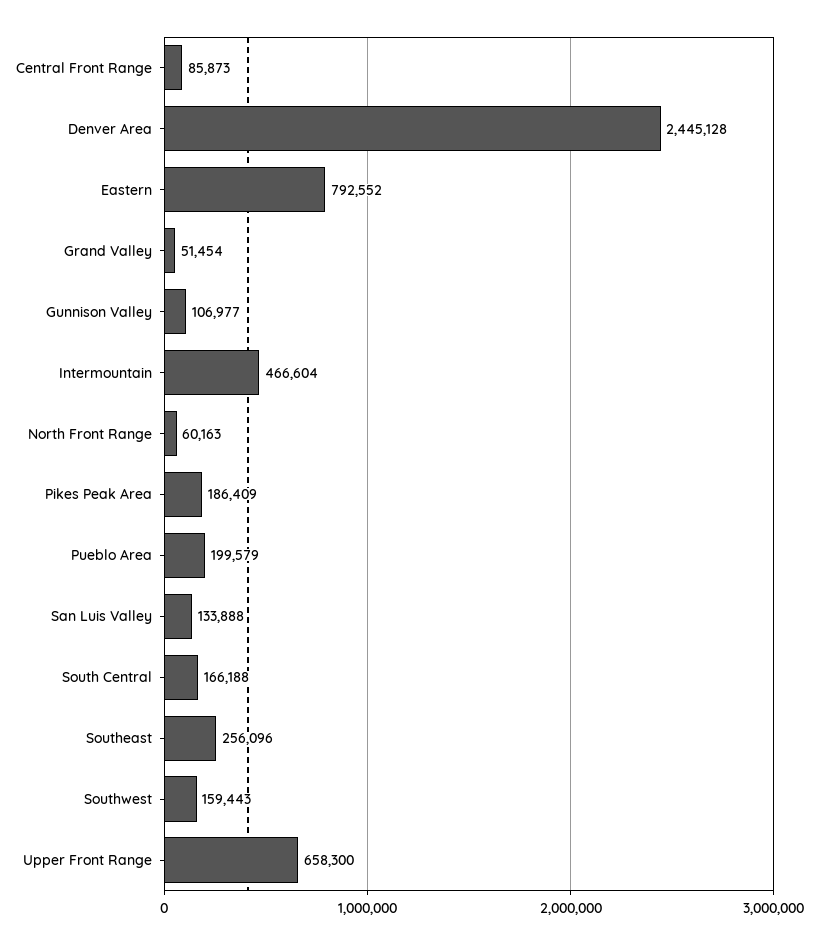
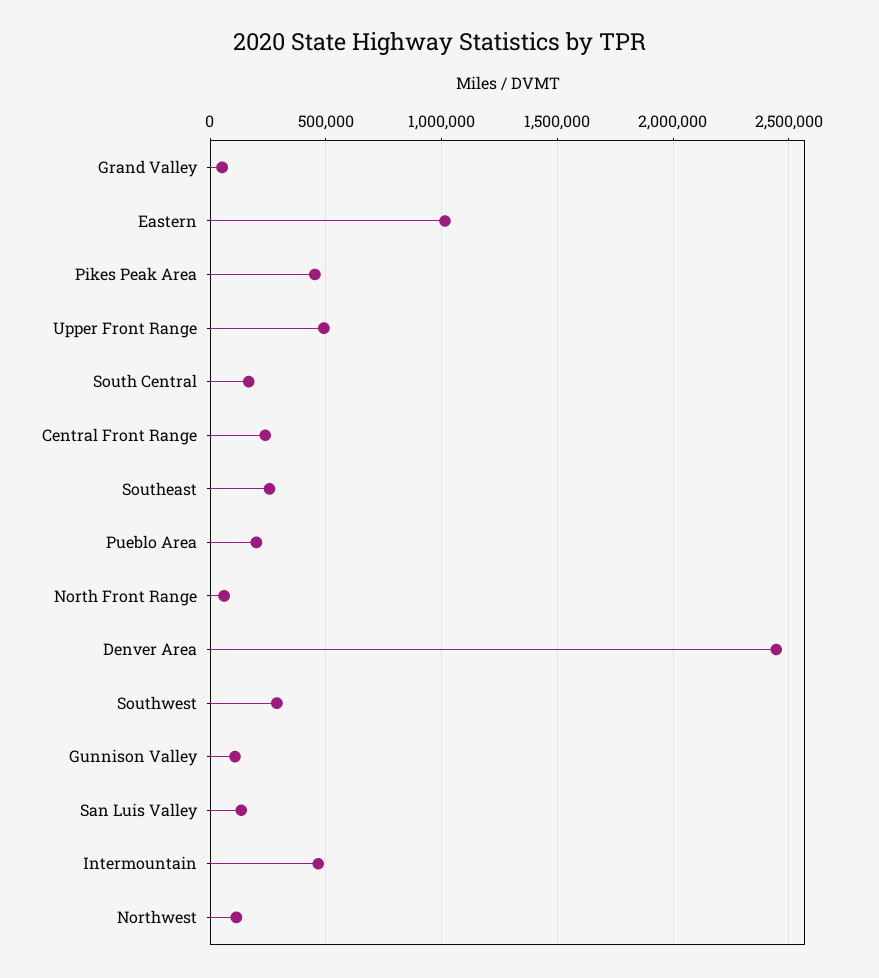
  {
-   "Central Front Range": 85873,
+   "Central Front Range": 250000,
    "Denver Area": 2445128,
-   "Eastern": 792552,
+   "Eastern": 1000000,
    "Grand Valley": 51454,
    "Gunnison Valley": 106977,
    "Intermountain": 466604,
    "North Front Range": 60163,
-   "Pikes Peak Area": 186409,
+   "Pikes Peak Area": 450000,
    "Pueblo Area": 199579,
    "San Luis Valley": 133888,
    "South Central": 166188,
    "Southeast": 256096,
-   "Southwest": 159443,
+   "Southwest": 300000,
-   "Upper Front Range": 658300
+   "Upper Front Range": 500000,
+   "Northwest": 100000
  }

